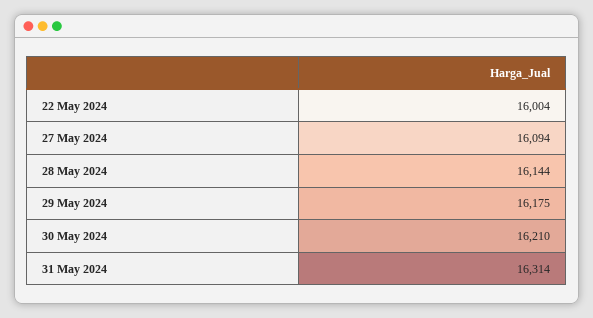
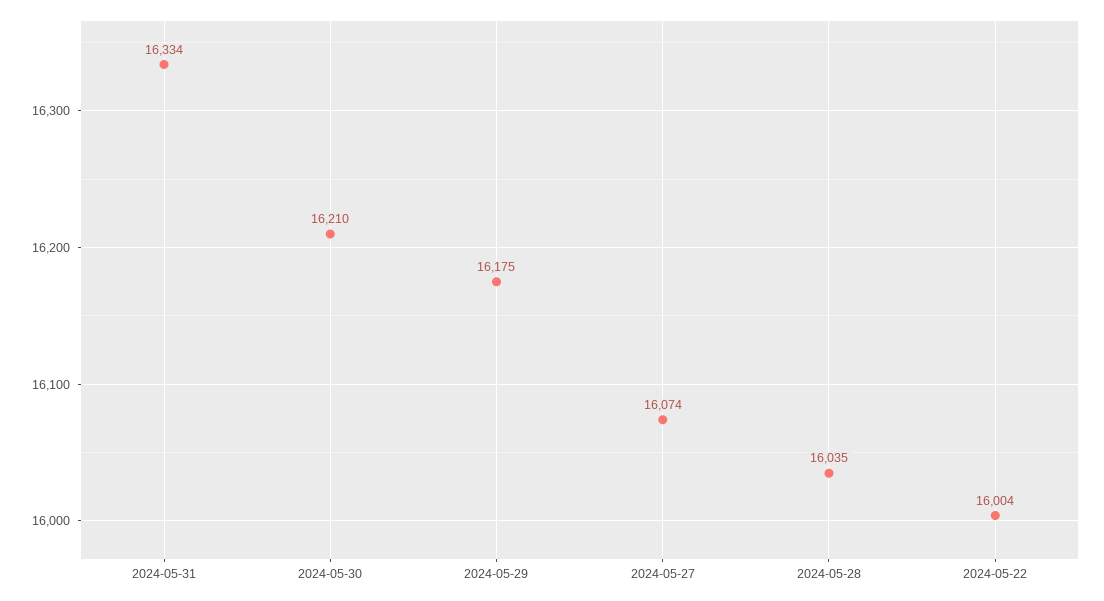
  {
    "22 May 2024": 16004,
-   "27 May 2024": 16094,
+   "27 May 2024": 16074,
-   "28 May 2024": 16144,
+   "28 May 2024": 16035,
    "29 May 2024": 16175,
    "30 May 2024": 16210,
-   "31 May 2024": 16314
+   "31 May 2024": 16334
  }

